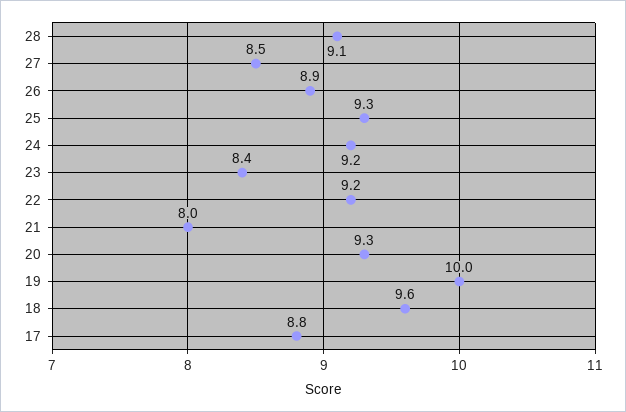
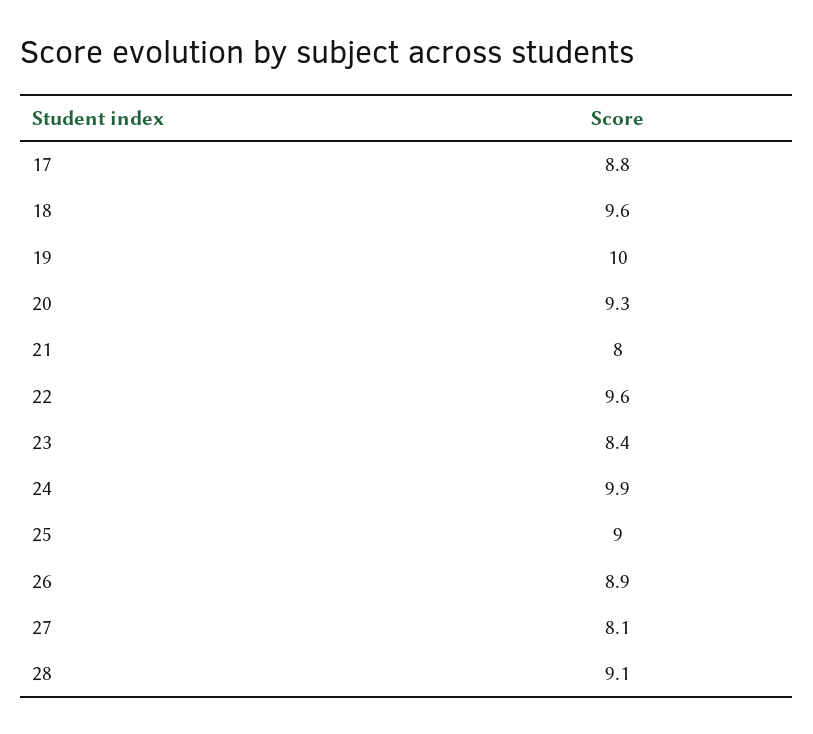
  {
    "28": 9.1,
-   "27": 8.5,
+   "27": 8.1,
    "26": 8.9,
-   "25": 9.3,
+   "25": 9,
-   "24": 9.2,
+   "24": 9.9,
    "23": 8.4,
-   "22": 9.2,
+   "22": 9.6,
    "21": 8,
    "20": 9.3,
    "19": 10,
    "18": 9.6,
    "17": 8.8
  }

